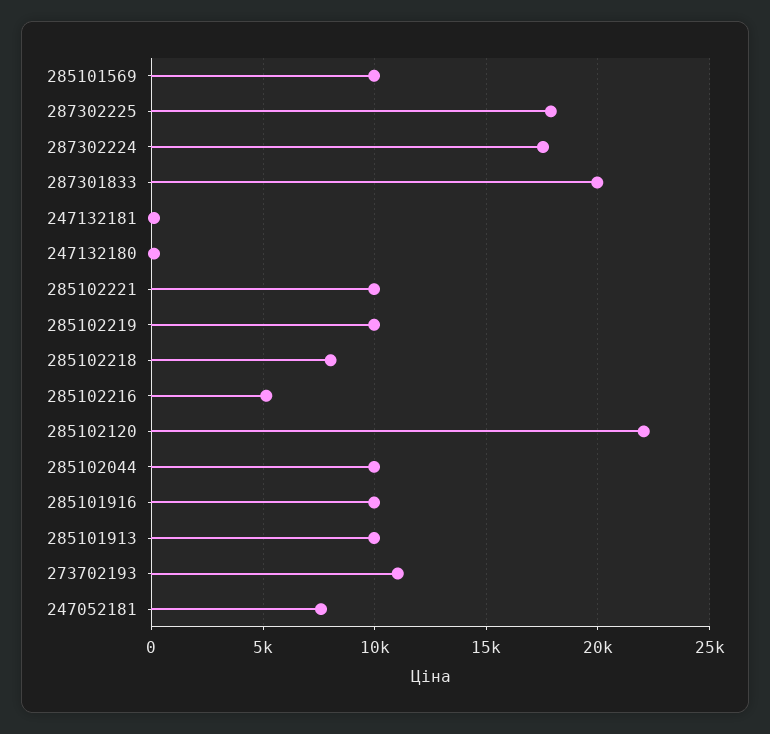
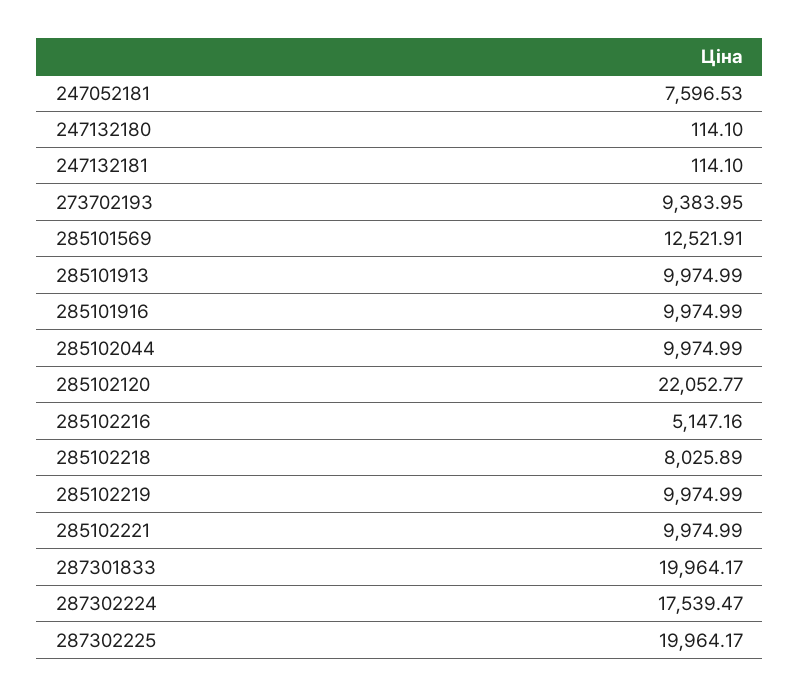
  {
-   "285101569": 10000,
+   "285101569": 12521.91,
-   "287302225": 18000,
+   "287302225": 19964.17,
    "287302224": 17539.47,
    "287301833": 19964.17,
    "247132181": 114.1,
    "247132180": 114.1,
    "285102221": 9974.99,
    "285102219": 9974.99,
    "285102218": 8025.89,
    "285102216": 5147.16,
    "285102120": 22052.77,
    "285102044": 9974.99,
    "285101916": 9974.99,
    "285101913": 9974.99,
-   "273702193": 11000,
+   "273702193": 9383.95,
    "247052181": 7596.53
  }

